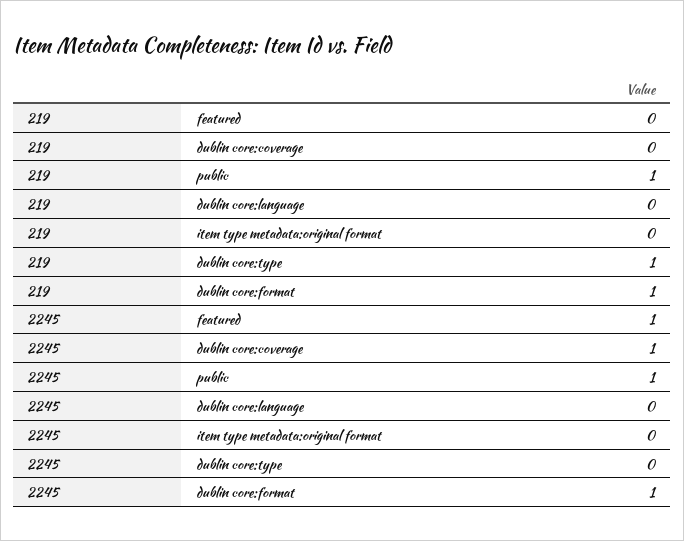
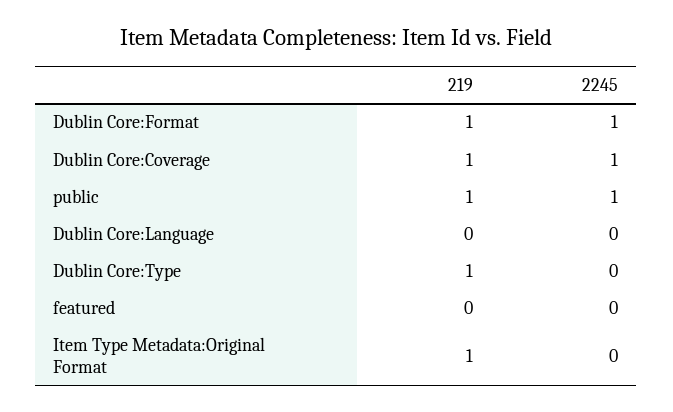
  {
    "219": {
      "featured": 0,
-     "dublin core:coverage": 0,
+     "dublin core:coverage": 1,
      "public": 1,
      "dublin core:language": 0,
-     "item type metadata:original format": 0,
+     "item type metadata:original format": 1,
      "dublin core:type": 1,
      "dublin core:format": 1
    },
    "2245": {
-     "featured": 1,
+     "featured": 0,
      "dublin core:coverage": 1,
      "public": 1,
      "dublin core:language": 0,
      "item type metadata:original format": 0,
      "dublin core:type": 0,
      "dublin core:format": 1
    }
  }

